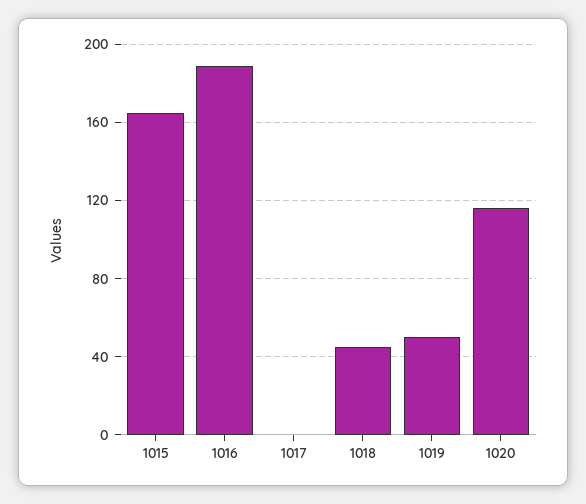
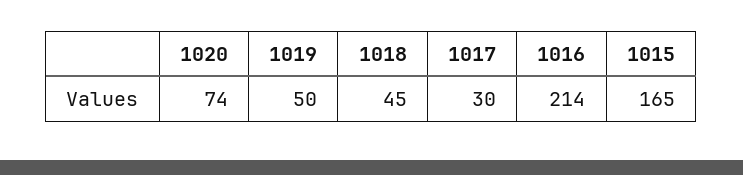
  {
    "1015": 165,
-   "1016": 190,
+   "1016": 214,
-   "1017": 0,
+   "1017": 30,
    "1018": 45,
    "1019": 50,
-   "1020": 115
+   "1020": 74
  }

